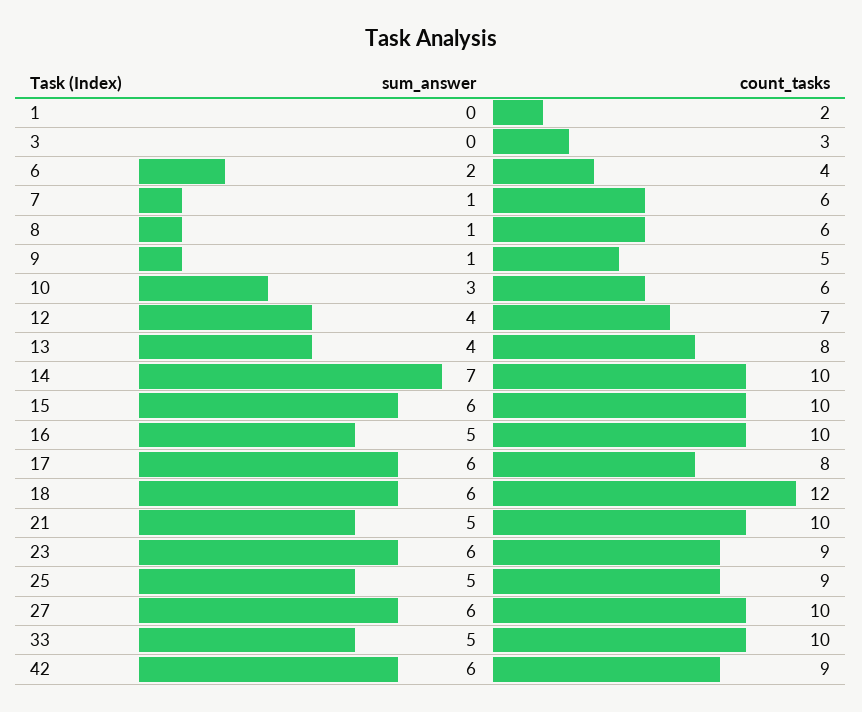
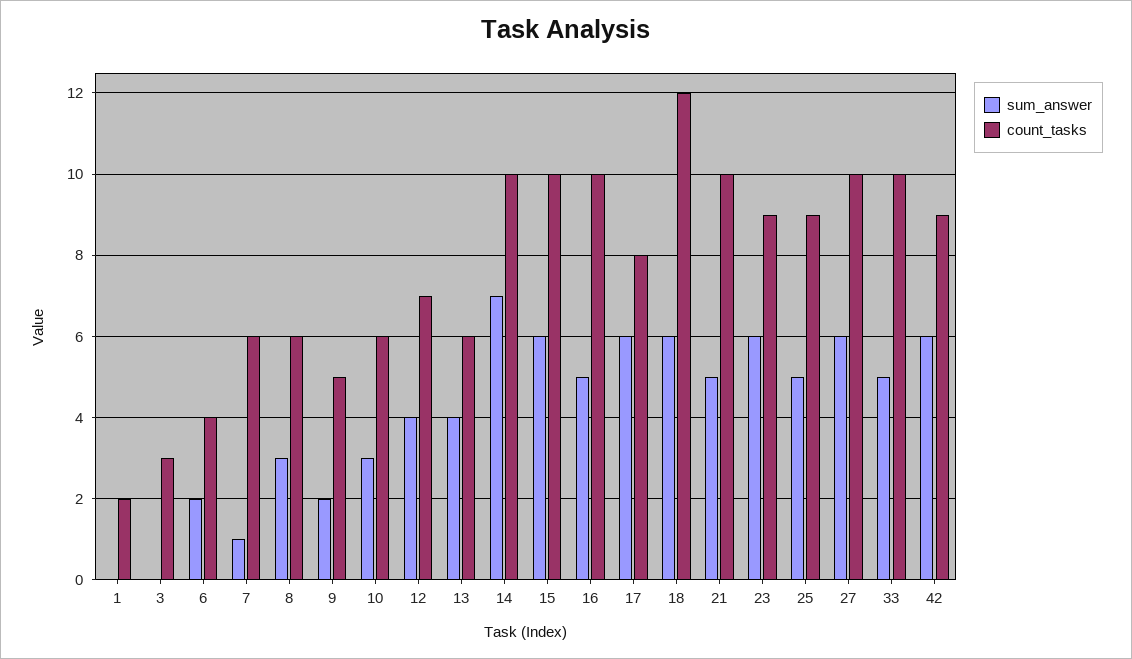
  {
    "sum_answer": {
      "1": 0,
      "3": 0,
      "6": 2,
      "7": 1,
-     "8": 1,
+     "8": 3,
-     "9": 1,
+     "9": 2,
      "10": 3,
      "12": 4,
      "13": 4,
      "14": 7,
      "15": 6,
      "16": 5,
      "17": 6,
      "18": 6,
      "21": 5,
      "23": 6,
      "25": 5,
      "27": 6,
      "33": 5,
      "42": 6
    },
    "count_tasks": {
      "1": 2,
      "3": 3,
      "6": 4,
      "7": 6,
      "8": 6,
      "9": 5,
      "10": 6,
      "12": 7,
-     "13": 8,
+     "13": 6,
      "14": 10,
      "15": 10,
      "16": 10,
      "17": 8,
      "18": 12,
      "21": 10,
      "23": 9,
      "25": 9,
      "27": 10,
      "33": 10,
      "42": 9
    }
  }

